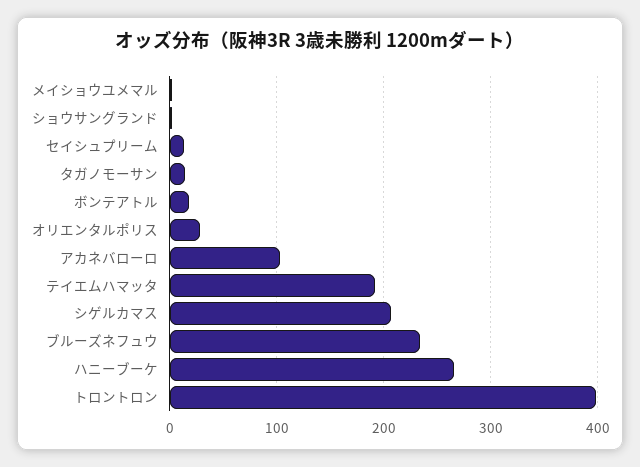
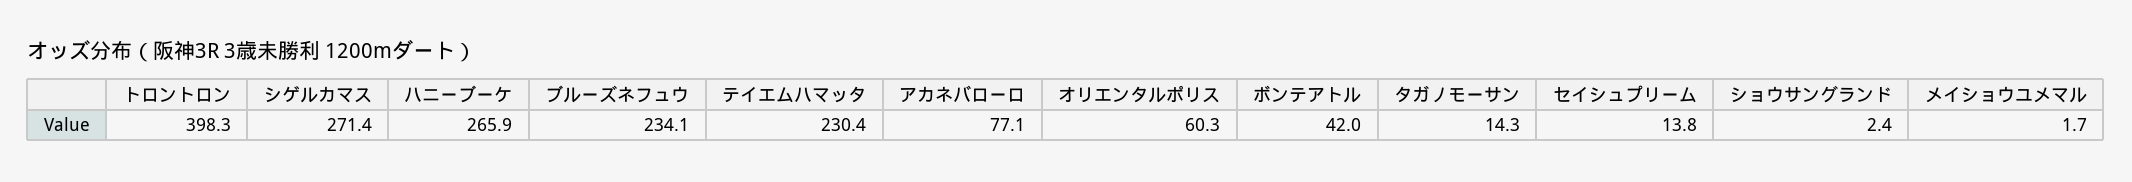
  {
    "メイショウユメマル": 1.7,
    "ショウサングランド": 2.4,
    "セイシュプリーム": 13.8,
    "タガノモーサン": 14.3,
-   "ボンテアトル": 20,
+   "ボンテアトル": 42,
-   "オリエンタルポリス": 30,
+   "オリエンタルポリス": 60.3,
-   "アカネバローロ": 100,
+   "アカネバローロ": 77.1,
-   "テイエムハマッタ": 190,
+   "テイエムハマッタ": 230.4,
-   "シゲルカマス": 210,
+   "シゲルカマス": 271.4,
    "ブルーズネフュウ": 234.1,
    "ハニーブーケ": 265.9,
    "トロントロン": 398.3
  }

